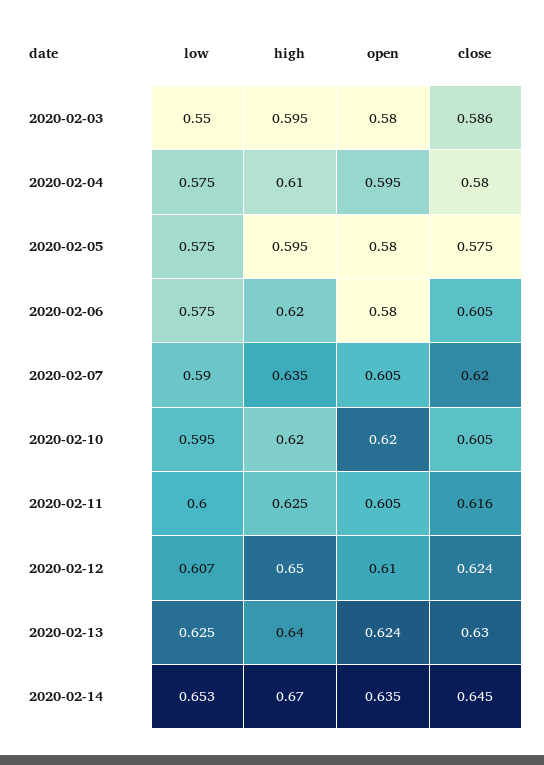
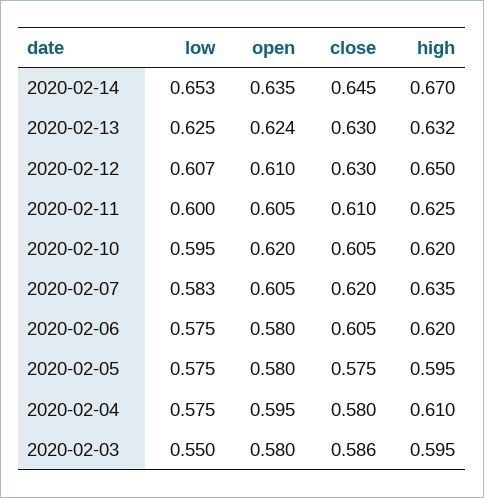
  {
    "low": {
      "2020-02-03": 0.55,
      "2020-02-04": 0.575,
      "2020-02-05": 0.575,
      "2020-02-06": 0.575,
-     "2020-02-07": 0.59,
+     "2020-02-07": 0.583,
      "2020-02-10": 0.595,
      "2020-02-11": 0.6,
      "2020-02-12": 0.607,
      "2020-02-13": 0.625,
      "2020-02-14": 0.653
    },
    "high": {
      "2020-02-03": 0.595,
      "2020-02-04": 0.61,
      "2020-02-05": 0.595,
      "2020-02-06": 0.62,
      "2020-02-07": 0.635,
      "2020-02-10": 0.62,
      "2020-02-11": 0.625,
      "2020-02-12": 0.65,
-     "2020-02-13": 0.64,
+     "2020-02-13": 0.632,
      "2020-02-14": 0.67
    },
    "open": {
      "2020-02-03": 0.58,
      "2020-02-04": 0.595,
      "2020-02-05": 0.58,
      "2020-02-06": 0.58,
      "2020-02-07": 0.605,
      "2020-02-10": 0.62,
      "2020-02-11": 0.605,
      "2020-02-12": 0.61,
      "2020-02-13": 0.624,
      "2020-02-14": 0.635
    },
    "close": {
      "2020-02-03": 0.586,
      "2020-02-04": 0.58,
      "2020-02-05": 0.575,
      "2020-02-06": 0.605,
      "2020-02-07": 0.62,
      "2020-02-10": 0.605,
-     "2020-02-11": 0.616,
+     "2020-02-11": 0.61,
-     "2020-02-12": 0.624,
+     "2020-02-12": 0.63,
      "2020-02-13": 0.63,
      "2020-02-14": 0.645
    }
  }

